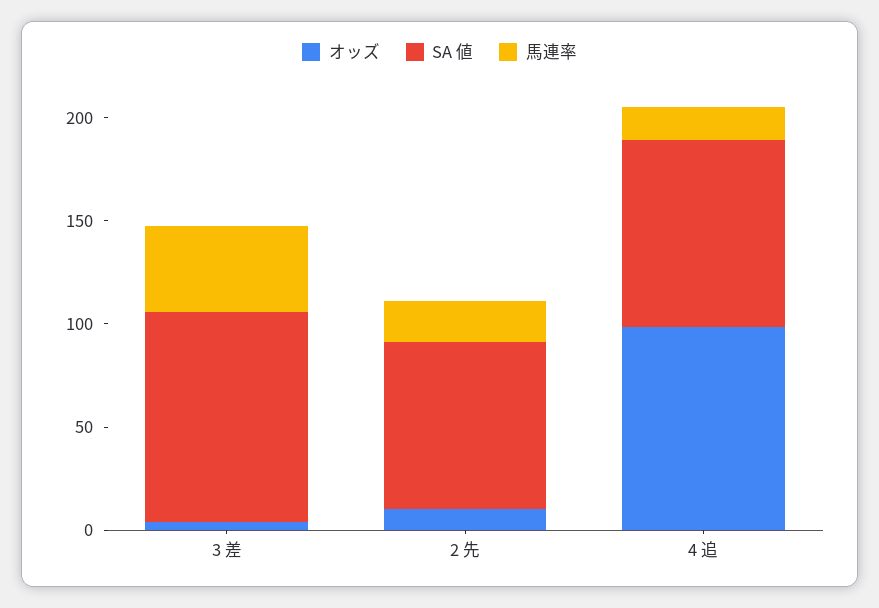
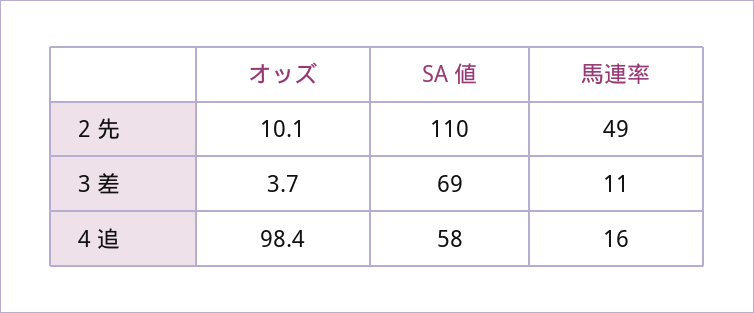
  {
    "オッズ": {
      "3 差": 3.7,
      "2 先": 10.1,
      "4 追": 98.4
    },
    "SA 値": {
-     "3 差": 100,
+     "3 差": 69,
-     "2 先": 80,
+     "2 先": 110,
-     "4 追": 90
+     "4 追": 58
    },
    "馬連率": {
-     "3 差": 40,
+     "3 差": 11,
-     "2 先": 20,
+     "2 先": 49,
      "4 追": 16
    }
  }

